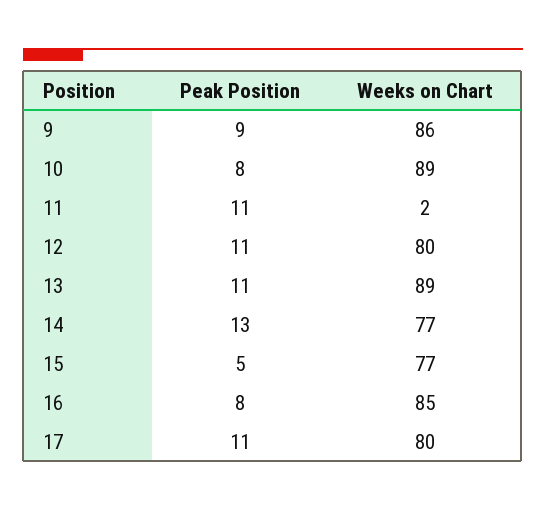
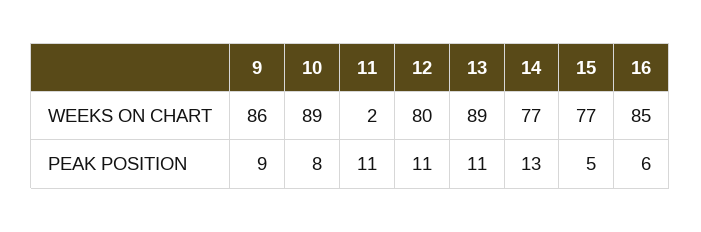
  {
    "Peak Position": {
      "9": 9,
      "10": 8,
      "11": 11,
      "12": 11,
      "13": 11,
      "14": 13,
      "15": 5,
-     "16": 8,
+     "16": 6
-     "17": 11
    },
    "Weeks on Chart": {
      "9": 86,
      "10": 89,
      "11": 2,
      "12": 80,
      "13": 89,
      "14": 77,
      "15": 77,
-     "16": 85,
+     "16": 85
-     "17": 80
    }
  }

